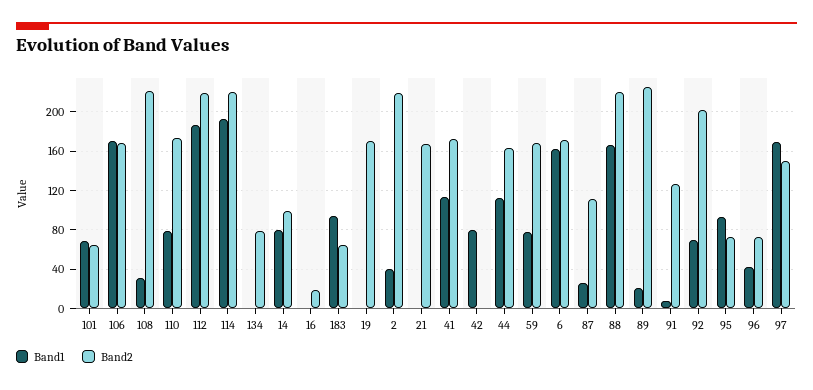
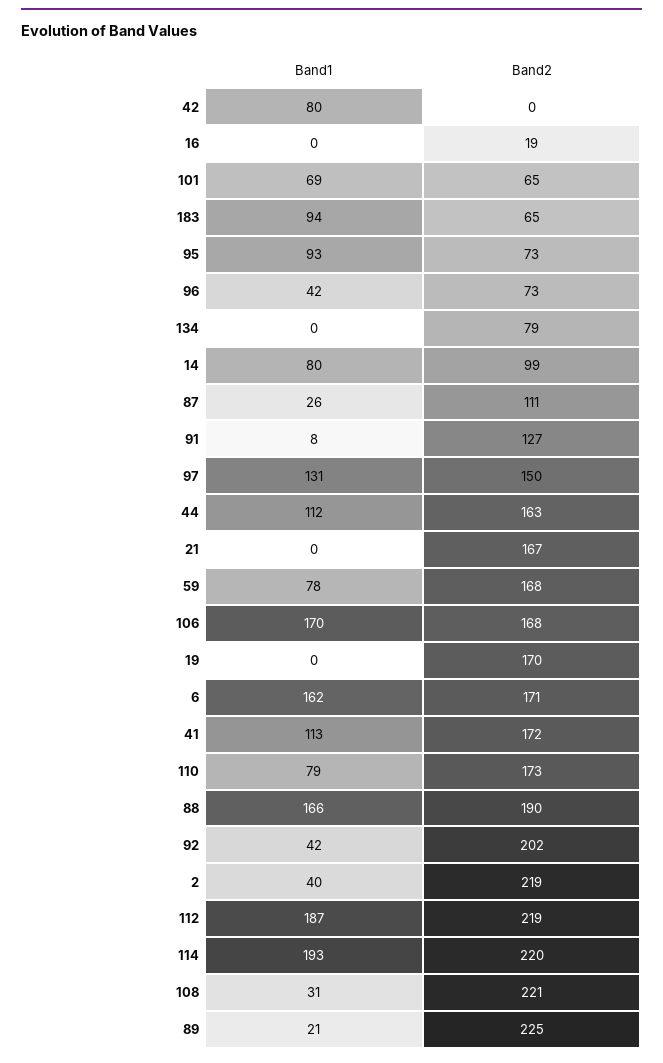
  {
    "Band1": {
      "101": 69,
      "106": 170,
      "108": 31,
      "110": 79,
      "112": 187,
      "114": 193,
      "134": 0,
      "14": 80,
      "16": 0,
      "183": 94,
      "19": 0,
      "2": 40,
      "21": 0,
      "41": 113,
      "42": 80,
      "44": 112,
      "59": 78,
      "6": 162,
      "87": 26,
      "88": 166,
      "89": 21,
      "91": 8,
-     "92": 70,
+     "92": 42,
      "95": 93,
      "96": 42,
-     "97": 170
+     "97": 131
    },
    "Band2": {
      "101": 65,
      "106": 168,
      "108": 221,
      "110": 173,
      "112": 219,
      "114": 220,
      "134": 79,
      "14": 99,
      "16": 19,
      "183": 65,
      "19": 170,
      "2": 219,
      "21": 167,
      "41": 172,
      "42": 0,
      "44": 163,
      "59": 168,
      "6": 171,
      "87": 111,
-     "88": 220,
+     "88": 190,
      "89": 225,
      "91": 127,
      "92": 202,
      "95": 73,
      "96": 73,
      "97": 150
    }
  }

